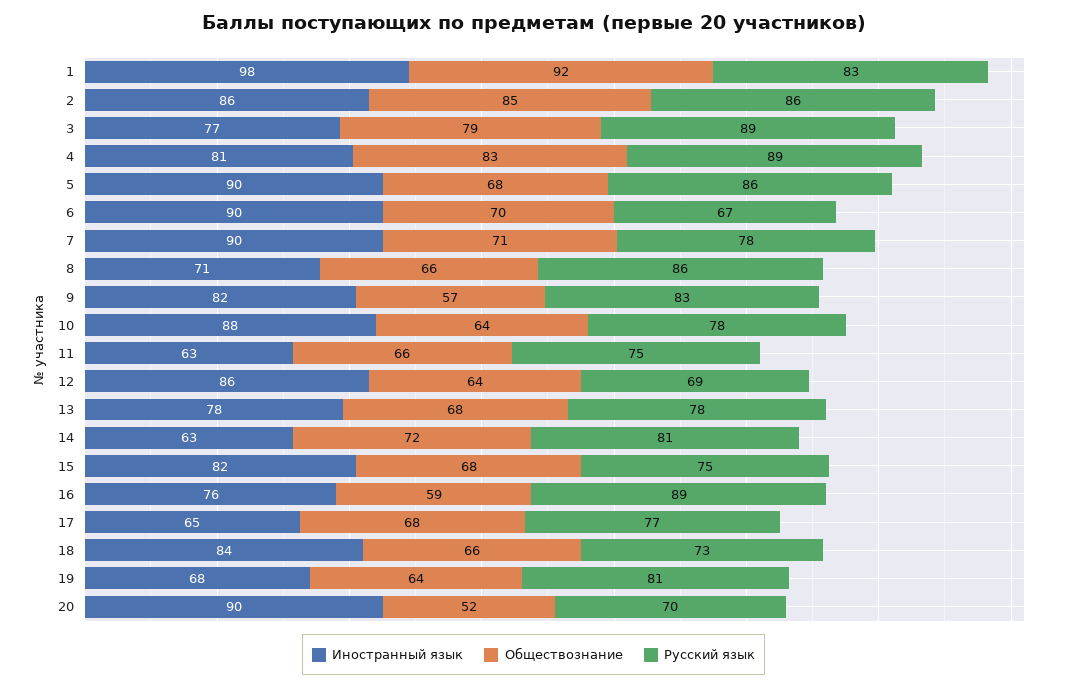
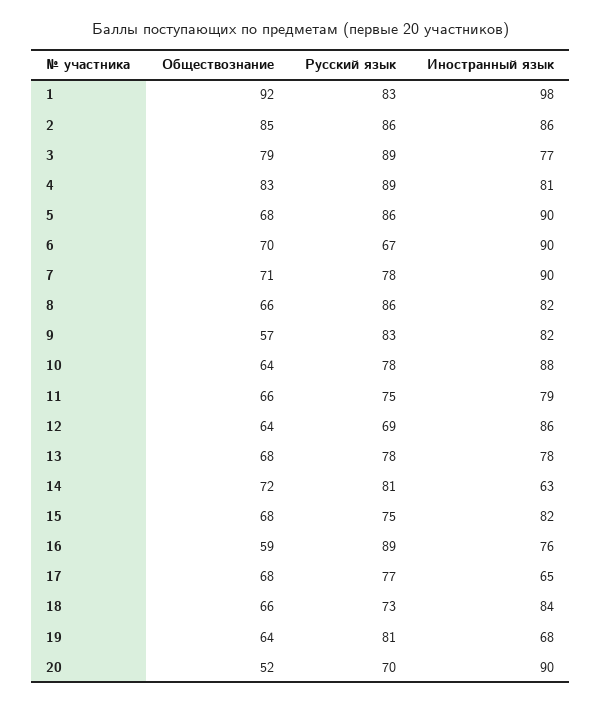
  {
    "Иностранный язык": {
      "1": 98,
      "2": 86,
      "3": 77,
      "4": 81,
      "5": 90,
      "6": 90,
      "7": 90,
-     "8": 71,
+     "8": 82,
      "9": 82,
      "10": 88,
-     "11": 63,
+     "11": 79,
      "12": 86,
      "13": 78,
      "14": 63,
      "15": 82,
      "16": 76,
      "17": 65,
      "18": 84,
      "19": 68,
      "20": 90
    },
    "Обществознание": {
      "1": 92,
      "2": 85,
      "3": 79,
      "4": 83,
      "5": 68,
      "6": 70,
      "7": 71,
      "8": 66,
      "9": 57,
      "10": 64,
      "11": 66,
      "12": 64,
      "13": 68,
      "14": 72,
      "15": 68,
      "16": 59,
      "17": 68,
      "18": 66,
      "19": 64,
      "20": 52
    },
    "Русский язык": {
      "1": 83,
      "2": 86,
      "3": 89,
      "4": 89,
      "5": 86,
      "6": 67,
      "7": 78,
      "8": 86,
      "9": 83,
      "10": 78,
      "11": 75,
      "12": 69,
      "13": 78,
      "14": 81,
      "15": 75,
      "16": 89,
      "17": 77,
      "18": 73,
      "19": 81,
      "20": 70
    }
  }

